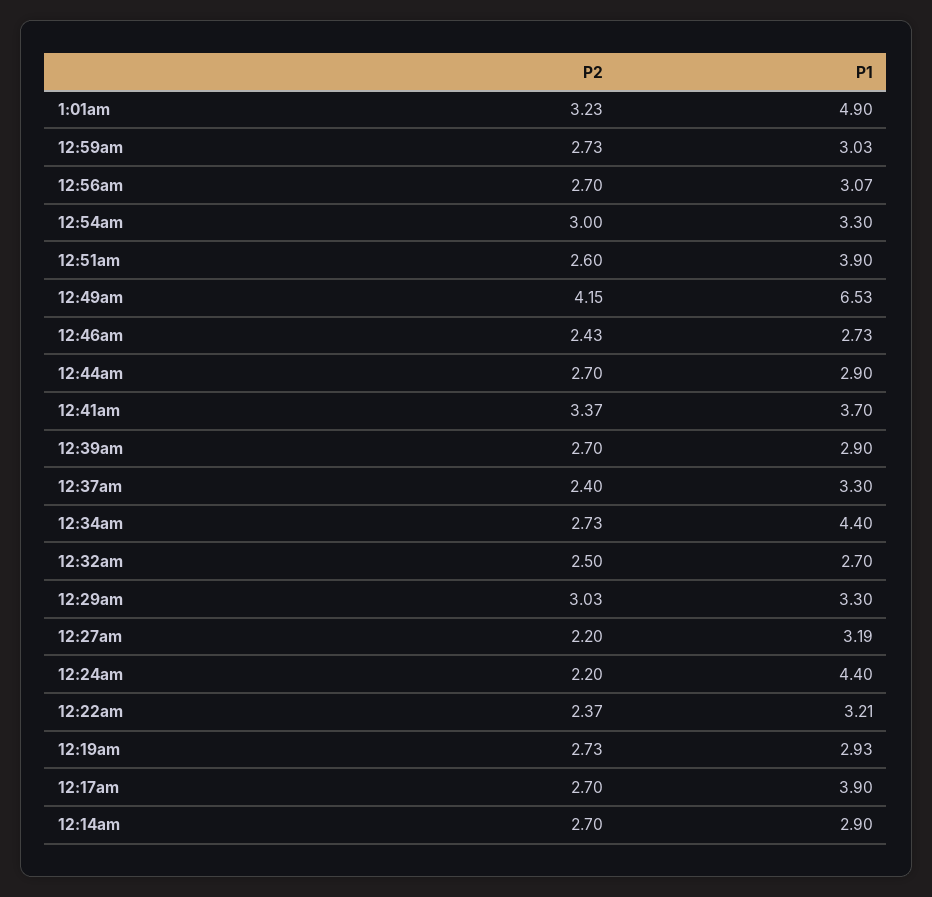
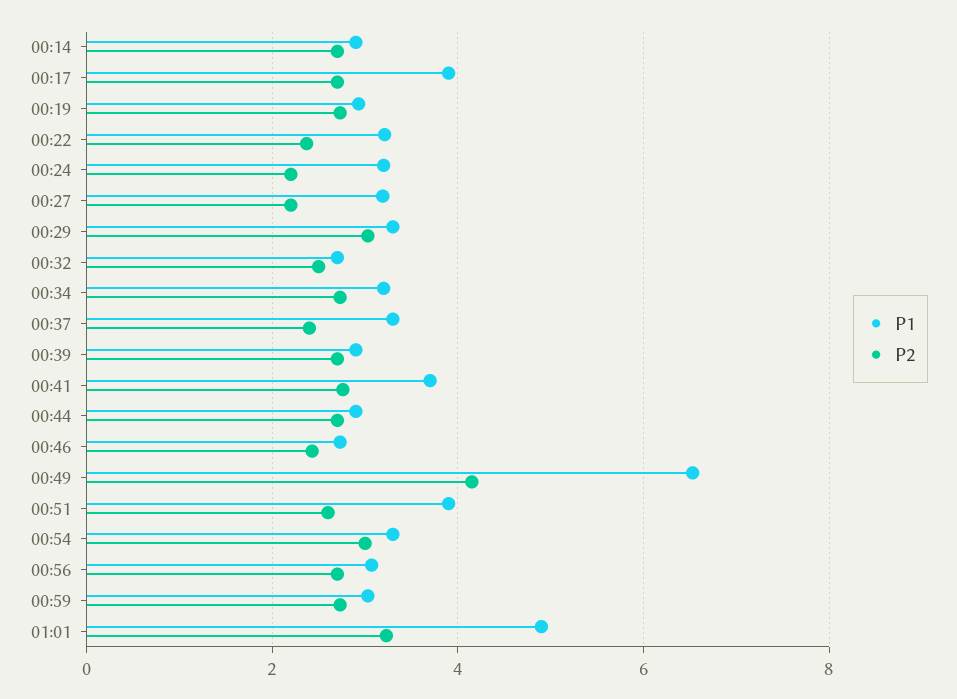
  {
    "P2": {
      "1:01am": 3.23,
      "12:59am": 2.73,
      "12:56am": 2.7,
      "12:54am": 3,
      "12:51am": 2.6,
      "12:49am": 4.15,
      "12:46am": 2.43,
      "12:44am": 2.7,
-     "12:41am": 3.37,
+     "12:41am": 2.8,
      "12:39am": 2.7,
      "12:37am": 2.4,
      "12:34am": 2.73,
      "12:32am": 2.5,
      "12:29am": 3.03,
      "12:27am": 2.2,
      "12:24am": 2.2,
      "12:22am": 2.37,
      "12:19am": 2.73,
      "12:17am": 2.7,
      "12:14am": 2.7
    },
    "P1": {
      "1:01am": 4.9,
      "12:59am": 3.03,
      "12:56am": 3.07,
      "12:54am": 3.3,
      "12:51am": 3.9,
      "12:49am": 6.53,
      "12:46am": 2.73,
      "12:44am": 2.9,
      "12:41am": 3.7,
      "12:39am": 2.9,
      "12:37am": 3.3,
-     "12:34am": 4.4,
+     "12:34am": 3.2,
      "12:32am": 2.7,
      "12:29am": 3.3,
      "12:27am": 3.19,
-     "12:24am": 4.4,
+     "12:24am": 3.2,
      "12:22am": 3.21,
      "12:19am": 2.93,
      "12:17am": 3.9,
      "12:14am": 2.9
    }
  }

